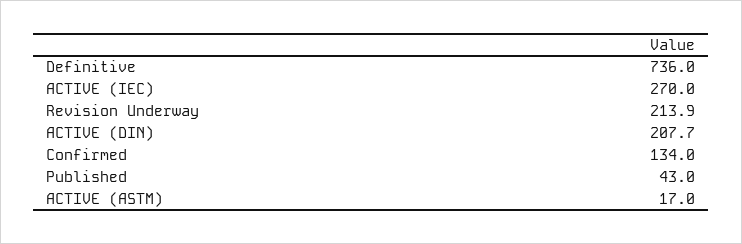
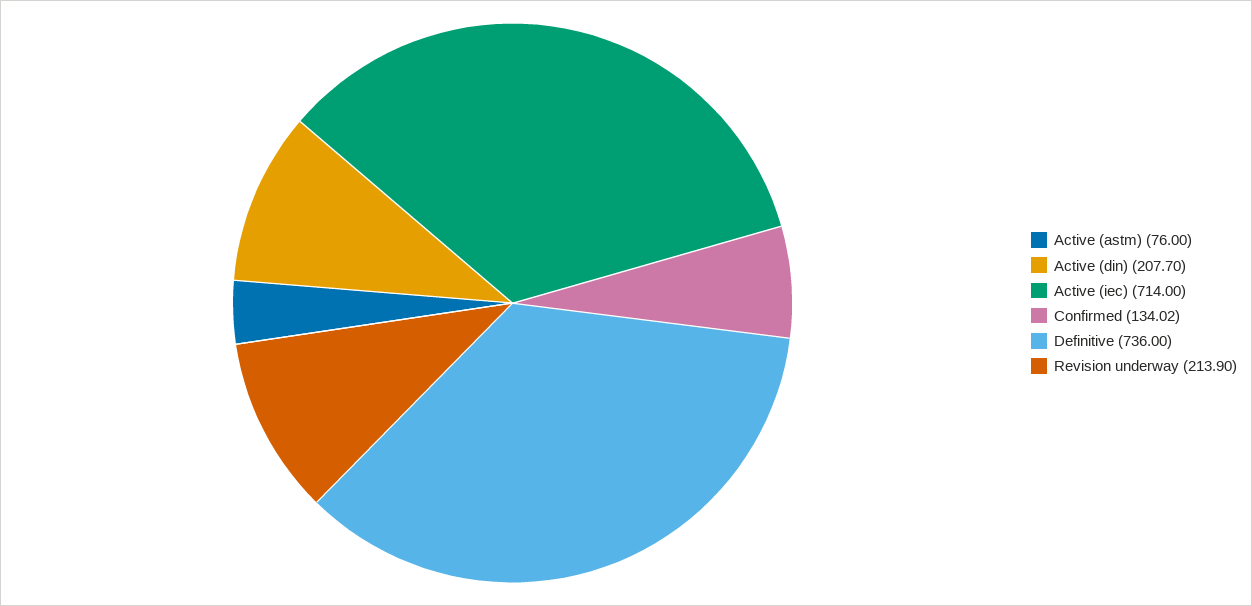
  {
    "Definitive": 736,
-   "ACTIVE (IEC)": 270,
+   "ACTIVE (IEC)": 714,
    "Revision Underway": 213.9,
    "ACTIVE (DIN)": 207.7,
-   "Confirmed": 134,
+   "Confirmed": 134.02,
-   "Published": 43,
-   "ACTIVE (ASTM)": 17
+   "ACTIVE (ASTM)": 76
  }

